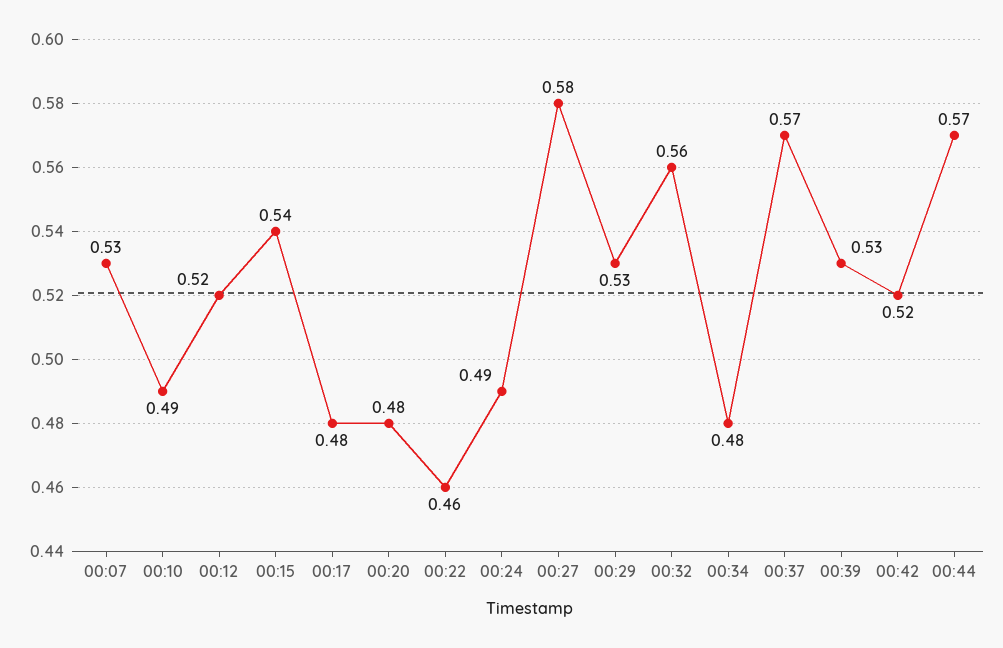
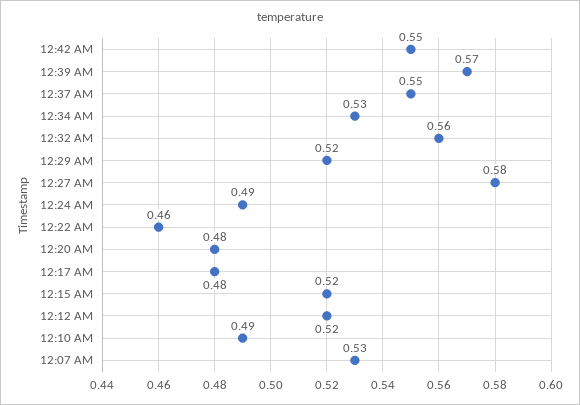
  {
    "00:07": 0.53,
    "00:10": 0.49,
    "00:12": 0.52,
-   "00:15": 0.54,
+   "00:15": 0.52,
    "00:17": 0.48,
    "00:20": 0.48,
    "00:22": 0.46,
    "00:24": 0.49,
    "00:27": 0.58,
-   "00:29": 0.53,
+   "00:29": 0.52,
    "00:32": 0.56,
-   "00:34": 0.48,
+   "00:34": 0.53,
-   "00:37": 0.57,
+   "00:37": 0.55,
-   "00:39": 0.53,
+   "00:39": 0.57,
-   "00:42": 0.52,
+   "00:42": 0.55
-   "00:44": 0.57
  }

